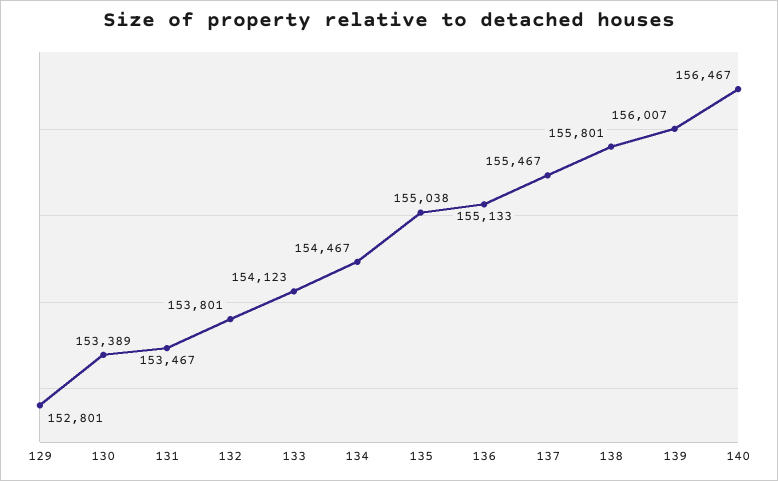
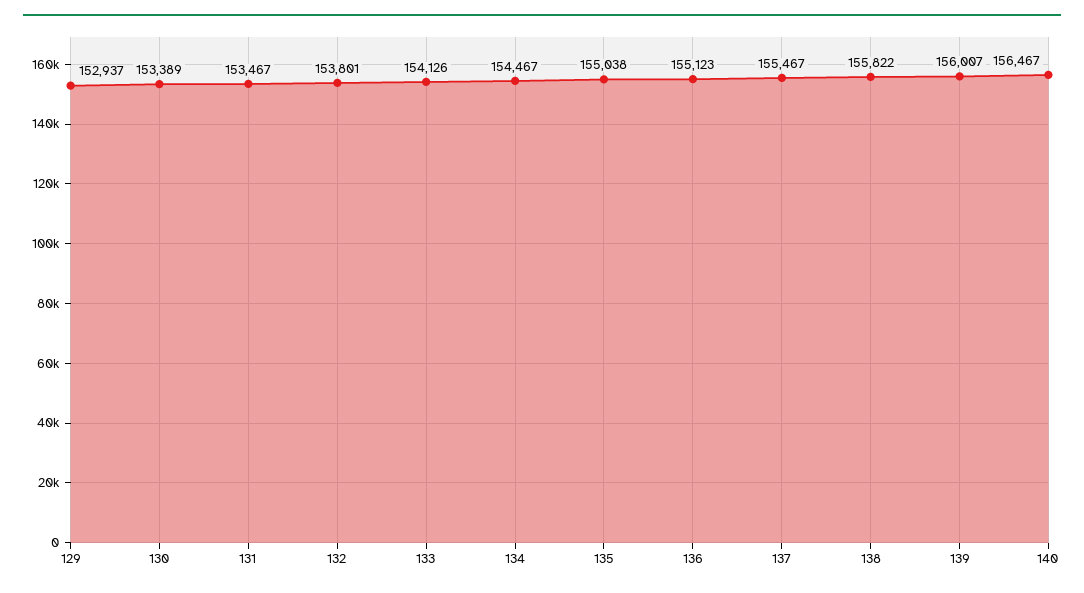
  {
-   "129": 152801,
+   "129": 152937,
    "130": 153389,
    "131": 153467,
    "132": 153801,
-   "133": 154123,
+   "133": 154126,
    "134": 154467,
    "135": 155038,
-   "136": 155133,
+   "136": 155123,
    "137": 155467,
-   "138": 155801,
+   "138": 155822,
    "139": 156007,
    "140": 156467
  }

